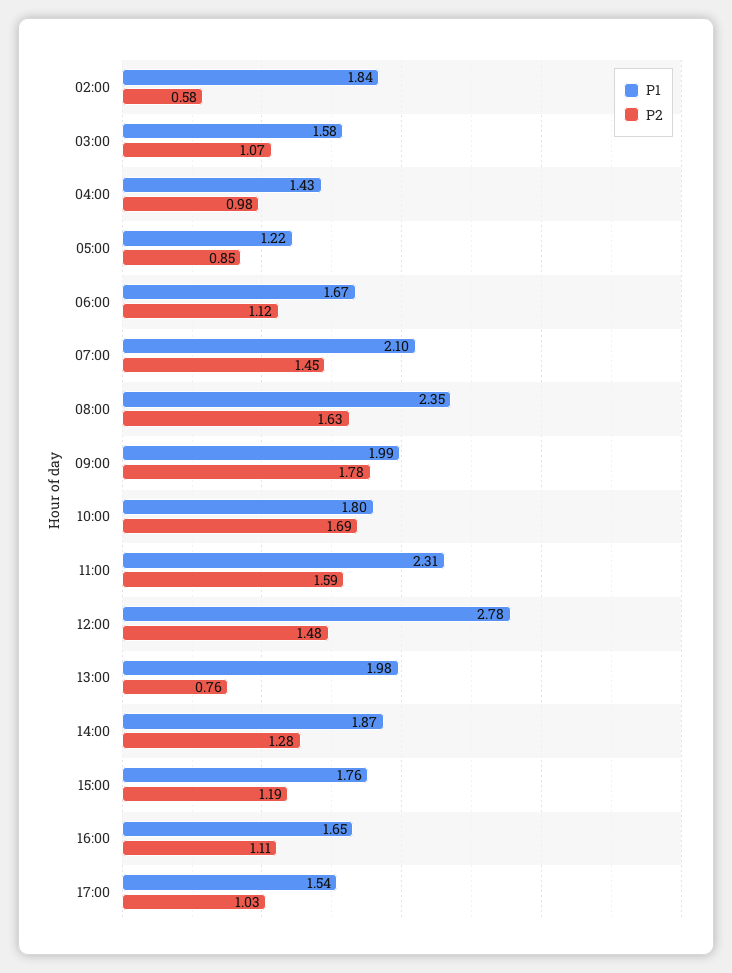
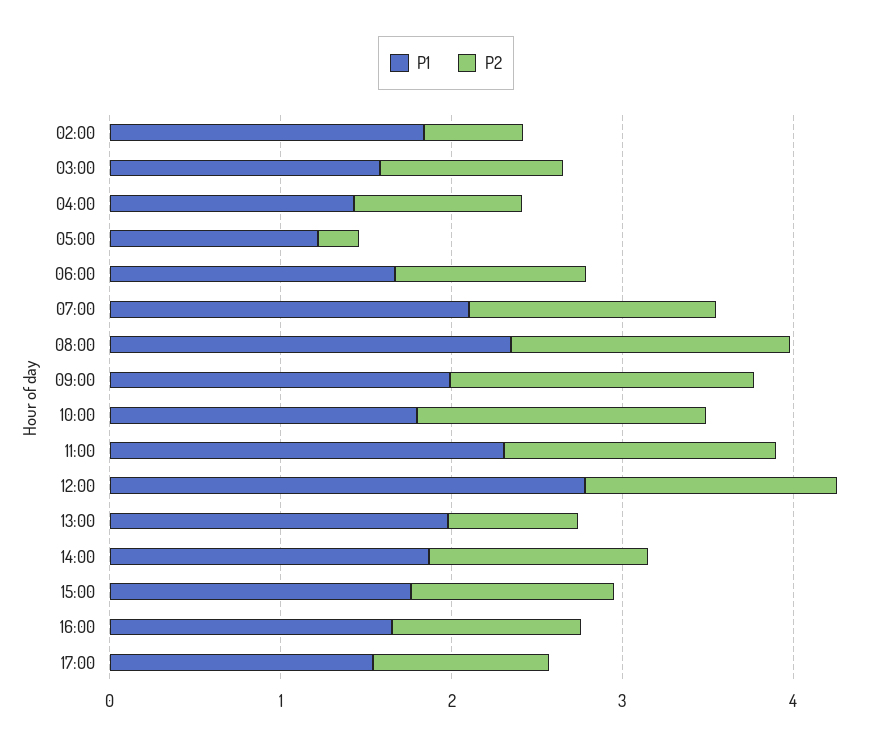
  {
    "P1": {
      "02:00": 1.84,
      "03:00": 1.58,
      "04:00": 1.43,
      "05:00": 1.22,
      "06:00": 1.67,
      "07:00": 2.1,
      "08:00": 2.35,
      "09:00": 1.99,
      "10:00": 1.8,
      "11:00": 2.31,
      "12:00": 2.78,
      "13:00": 1.98,
      "14:00": 1.87,
      "15:00": 1.76,
      "16:00": 1.65,
      "17:00": 1.54
    },
    "P2": {
      "02:00": 0.58,
      "03:00": 1.07,
      "04:00": 0.98,
-     "05:00": 0.85,
+     "05:00": 0.2,
      "06:00": 1.12,
      "07:00": 1.45,
      "08:00": 1.63,
      "09:00": 1.78,
      "10:00": 1.69,
      "11:00": 1.59,
      "12:00": 1.48,
      "13:00": 0.76,
      "14:00": 1.28,
      "15:00": 1.19,
      "16:00": 1.11,
      "17:00": 1.03
    }
  }

